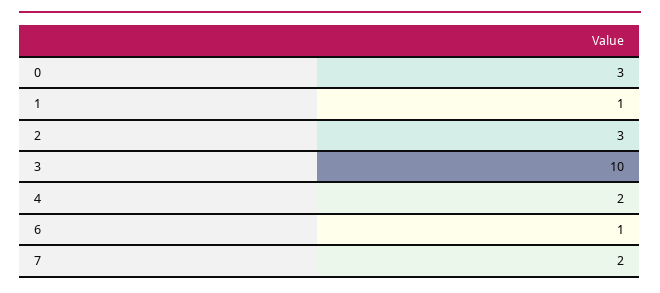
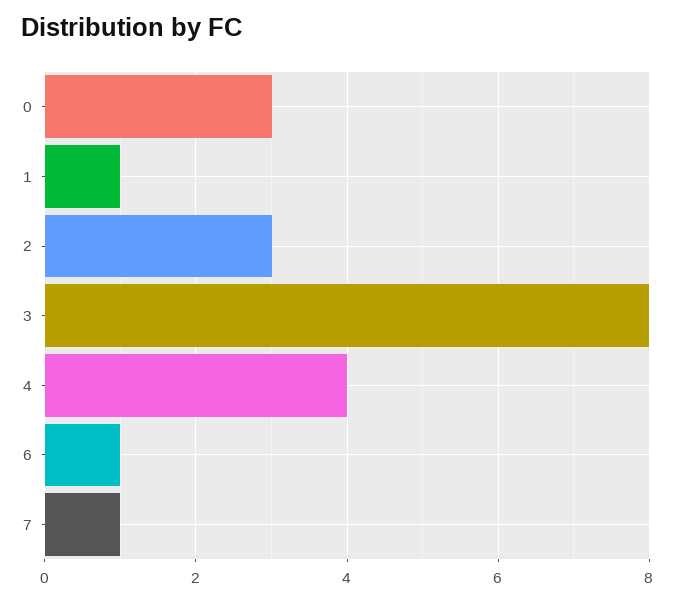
  {
    "0": 3,
    "1": 1,
    "2": 3,
-   "3": 10,
+   "3": 8,
-   "4": 2,
+   "4": 4,
    "6": 1,
-   "7": 2
+   "7": 1
  }

